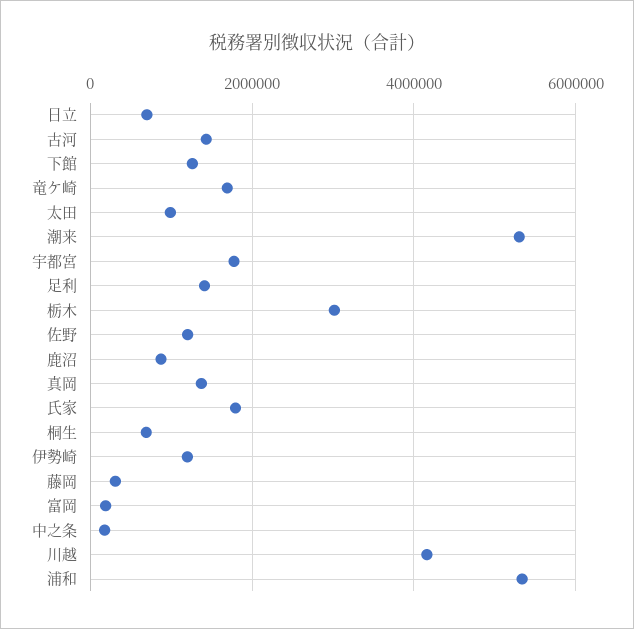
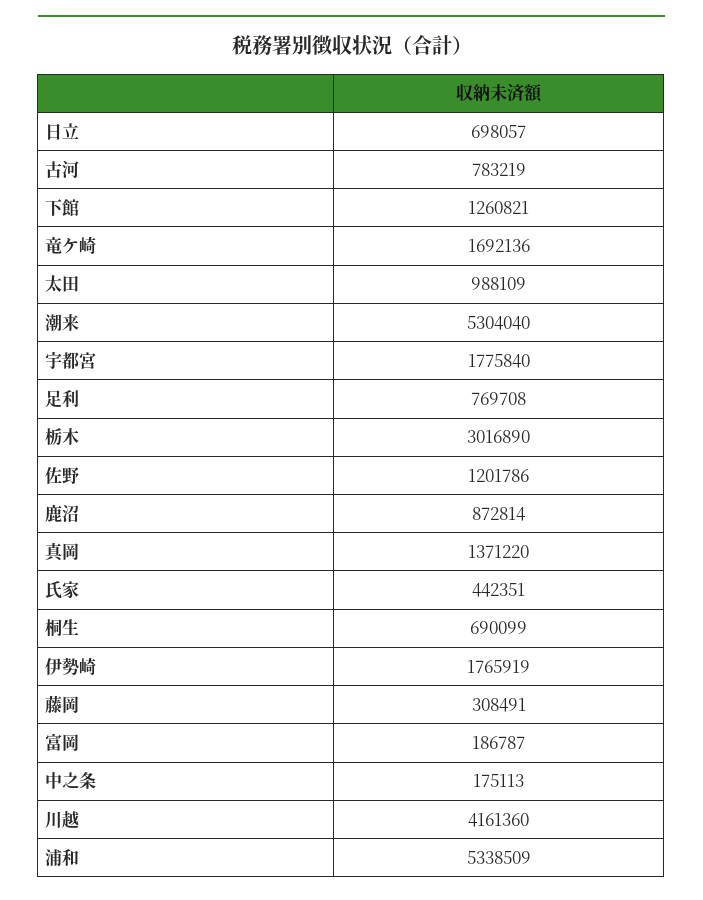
  {
    "日立": 698057,
-   "古河": 1400000,
+   "古河": 783219,
    "下館": 1260821,
    "竜ケ崎": 1692136,
    "太田": 988109,
    "潮来": 5304040,
    "宇都宮": 1775840,
-   "足利": 1400000,
+   "足利": 769708,
    "栃木": 3016890,
    "佐野": 1201786,
    "鹿沼": 872814,
    "真岡": 1371220,
-   "氏家": 1800000,
+   "氏家": 442351,
    "桐生": 690099,
-   "伊勢崎": 1200000,
+   "伊勢崎": 1765919,
    "藤岡": 308491,
    "富岡": 186787,
    "中之条": 175113,
    "川越": 4161360,
    "浦和": 5338509
  }

